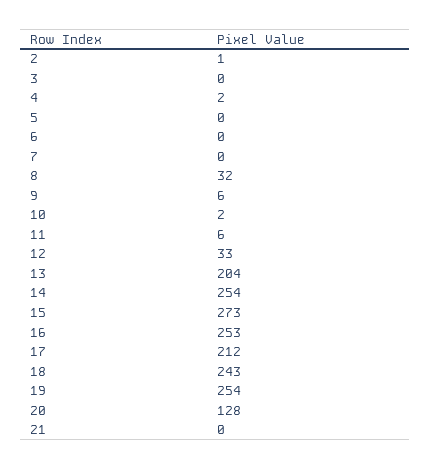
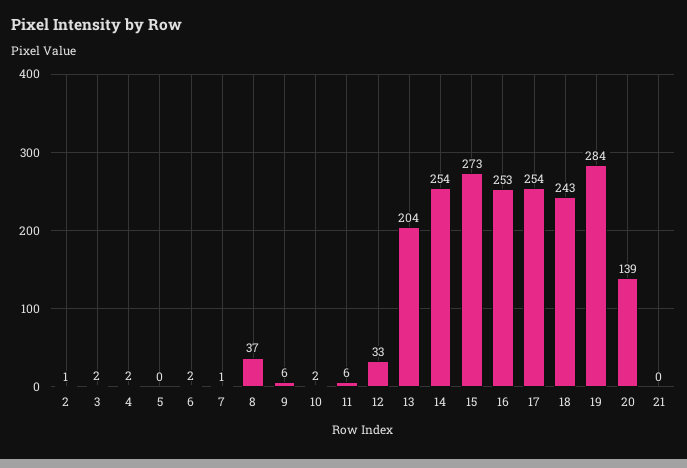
  {
    "2": 1,
-   "3": 0,
+   "3": 2,
    "4": 2,
    "5": 0,
-   "6": 0,
+   "6": 2,
-   "7": 0,
+   "7": 1,
-   "8": 32,
+   "8": 37,
    "9": 6,
    "10": 2,
    "11": 6,
    "12": 33,
    "13": 204,
    "14": 254,
    "15": 273,
    "16": 253,
-   "17": 212,
+   "17": 254,
    "18": 243,
-   "19": 254,
+   "19": 284,
-   "20": 128,
+   "20": 139,
    "21": 0
  }

